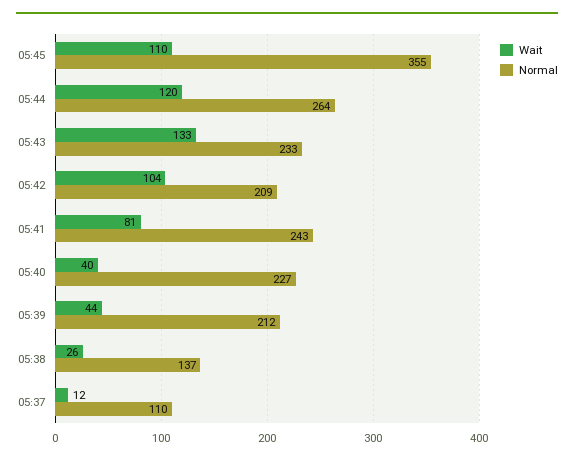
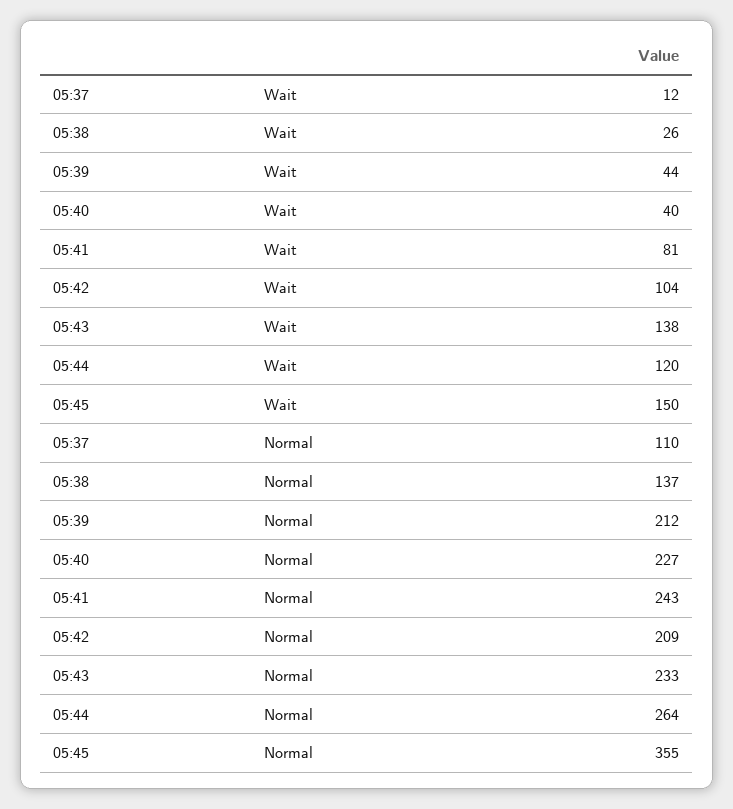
  {
    "Wait": {
-     "05:45": 110,
+     "05:45": 150,
      "05:44": 120,
-     "05:43": 133,
+     "05:43": 138,
      "05:42": 104,
      "05:41": 81,
      "05:40": 40,
      "05:39": 44,
      "05:38": 26,
      "05:37": 12
    },
    "Normal": {
      "05:45": 355,
      "05:44": 264,
      "05:43": 233,
      "05:42": 209,
      "05:41": 243,
      "05:40": 227,
      "05:39": 212,
      "05:38": 137,
      "05:37": 110
    }
  }

